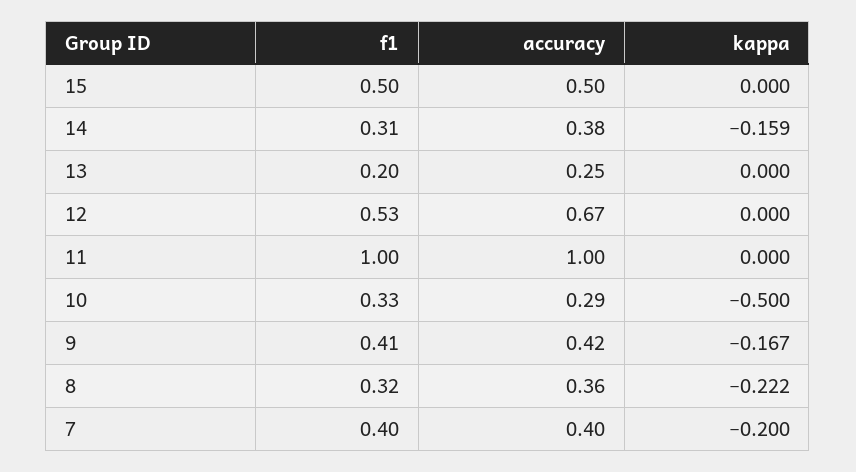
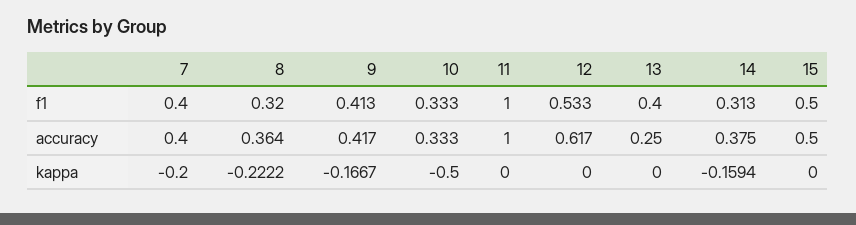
  {
    "f1": {
      "15": 0.5,
      "14": 0.313,
-     "13": 0.2,
+     "13": 0.4,
      "12": 0.533,
      "11": 1,
      "10": 0.333,
      "9": 0.413,
      "8": 0.32,
      "7": 0.4
    },
    "accuracy": {
      "15": 0.5,
      "14": 0.375,
      "13": 0.25,
-     "12": 0.67,
+     "12": 0.617,
      "11": 1,
-     "10": 0.29,
+     "10": 0.333,
      "9": 0.417,
      "8": 0.364,
      "7": 0.4
    },
    "kappa": {
      "15": 0,
      "14": -0.1594,
      "13": 0,
      "12": 0,
      "11": 0,
      "10": -0.5,
      "9": -0.1667,
      "8": -0.2222,
      "7": -0.2
    }
  }

